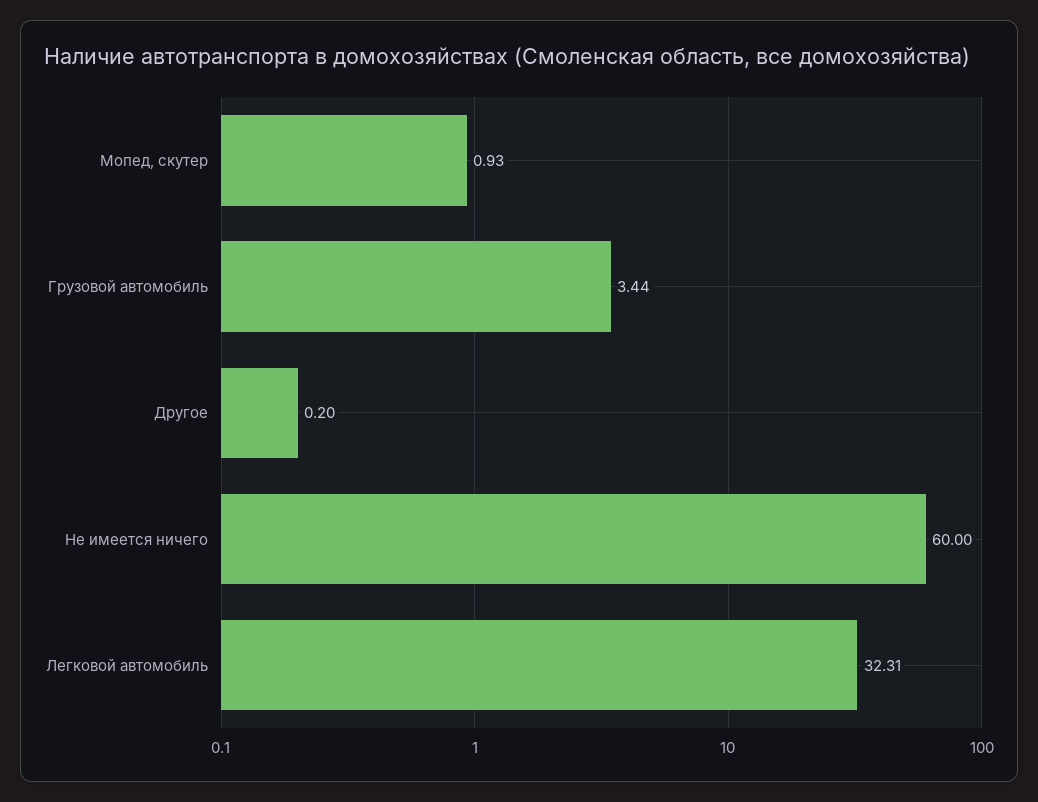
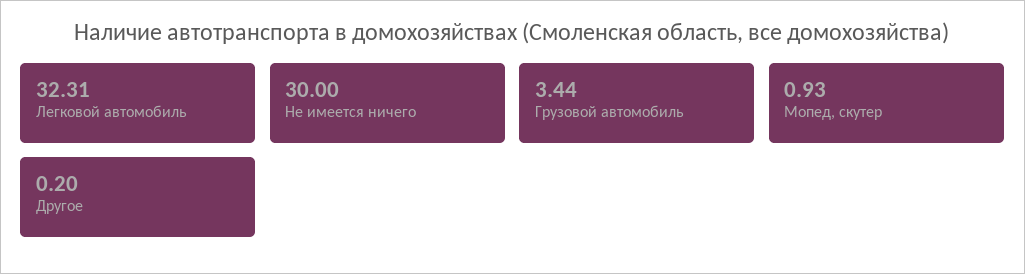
  {
    "Мопед, скутер": 0.93,
    "Грузовой автомобиль": 3.44,
    "Другое": 0.2,
-   "Не имеется ничего": 60,
+   "Не имеется ничего": 30,
    "Легковой автомобиль": 32.31
  }

